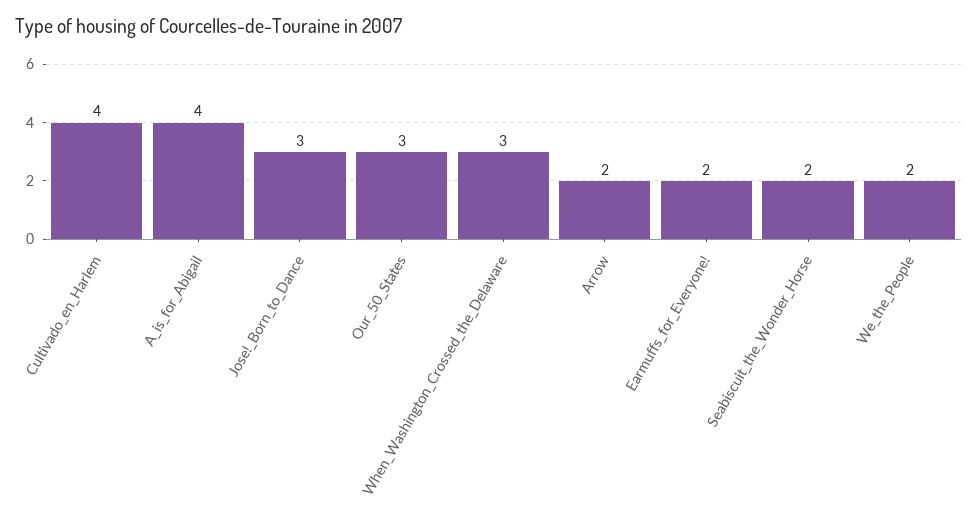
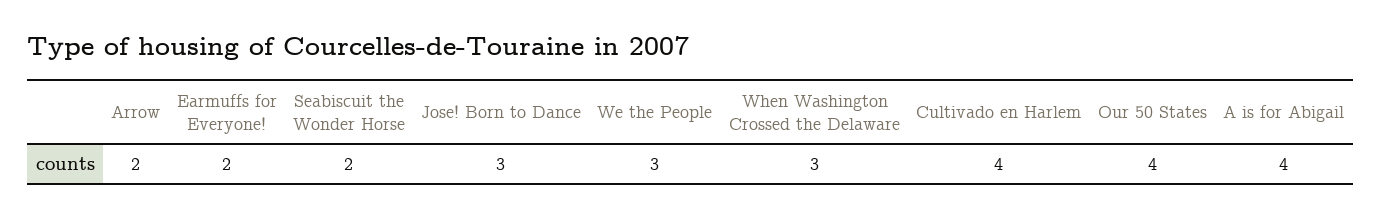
  {
    "Cultivado_en_Harlem": 4,
    "A_is_for_Abigail": 4,
    "Jose!_Born_to_Dance": 3,
-   "Our_50_States": 3,
+   "Our_50_States": 4,
    "When_Washington_Crossed_the_Delaware": 3,
    "Arrow": 2,
    "Earmuffs_for_Everyone!": 2,
    "Seabiscuit_the_Wonder_Horse": 2,
-   "We_the_People": 2
+   "We_the_People": 3
  }

